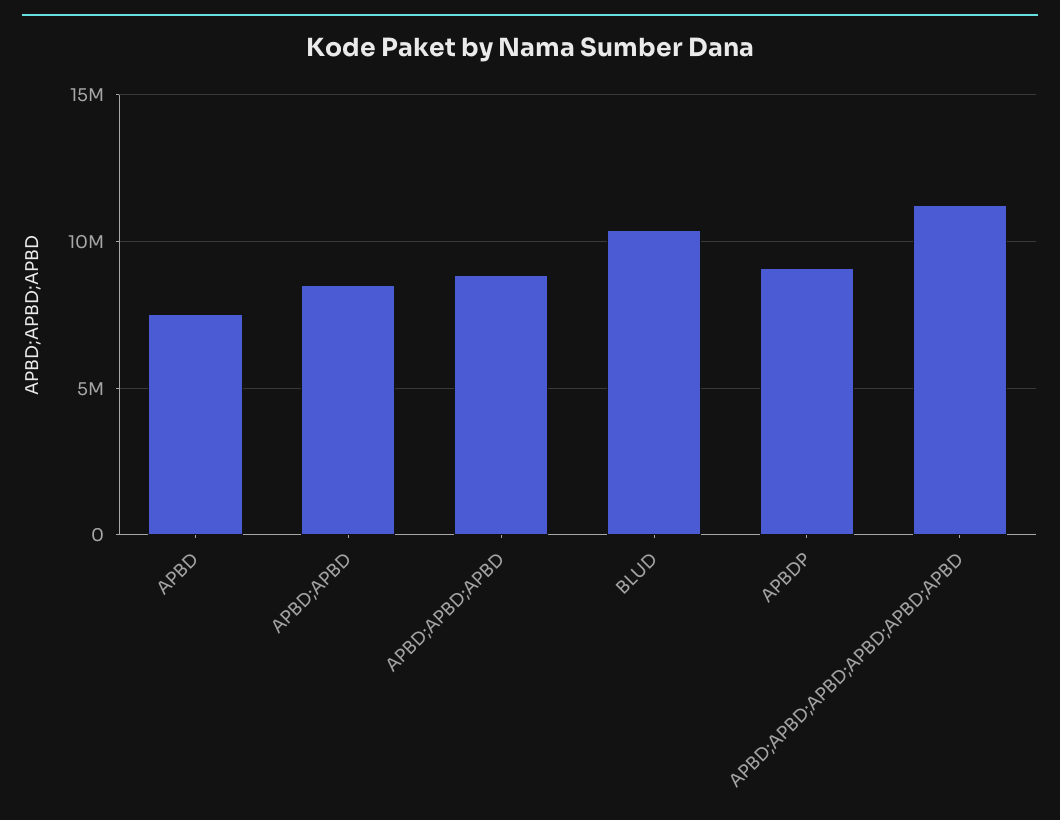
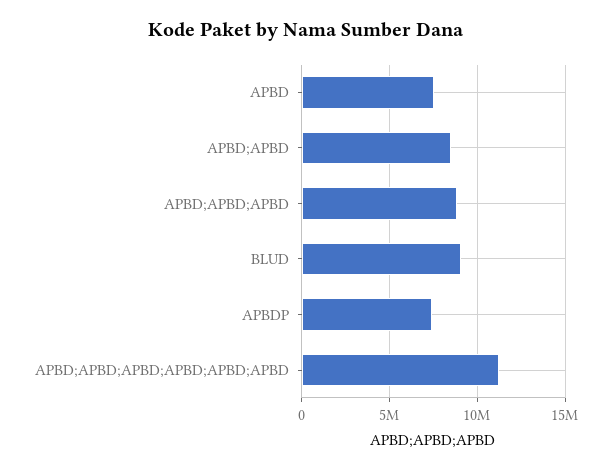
  {
    "APBD": 7500000,
    "APBD;APBD": 8500000,
    "APBD;APBD;APBD": 9000000,
-   "BLUD": 10500000,
+   "BLUD": 9000000,
-   "APBDP": 9000000,
+   "APBDP": 7500000,
    "APBD;APBD;APBD;APBD;APBD;APBD": 11500000
  }

